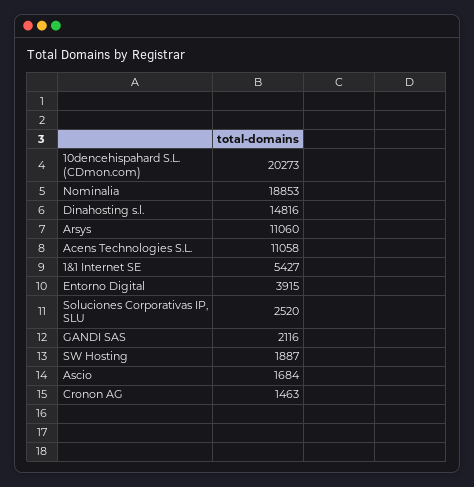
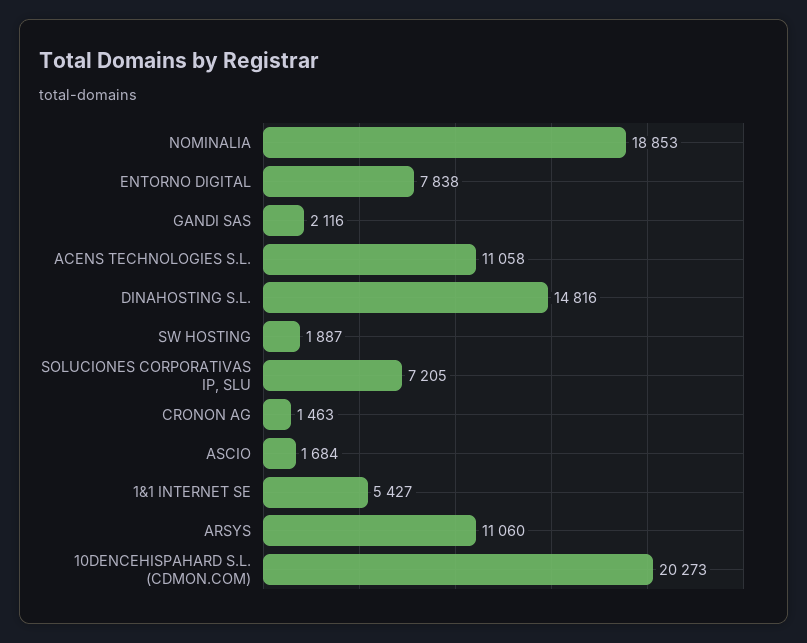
  {
    "10dencehispahard S.L. (CDmon.com)": 20273,
    "Nominalia": 18853,
    "Dinahosting s.l.": 14816,
    "Arsys": 11060,
    "Acens Technologies S.L.": 11058,
    "1&1 Internet SE": 5427,
-   "Entorno Digital": 3915,
+   "Entorno Digital": 7838,
-   "Soluciones Corporativas IP, SLU": 2520,
+   "Soluciones Corporativas IP, SLU": 7205,
    "GANDI SAS": 2116,
    "SW Hosting": 1887,
    "Ascio": 1684,
    "Cronon AG": 1463
  }

